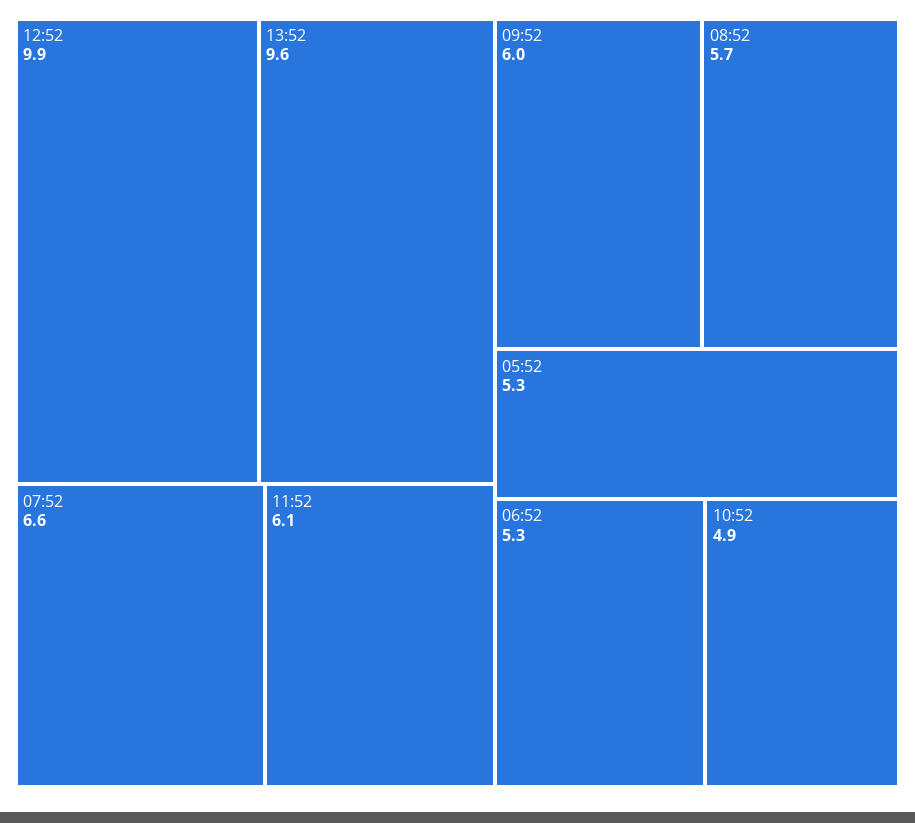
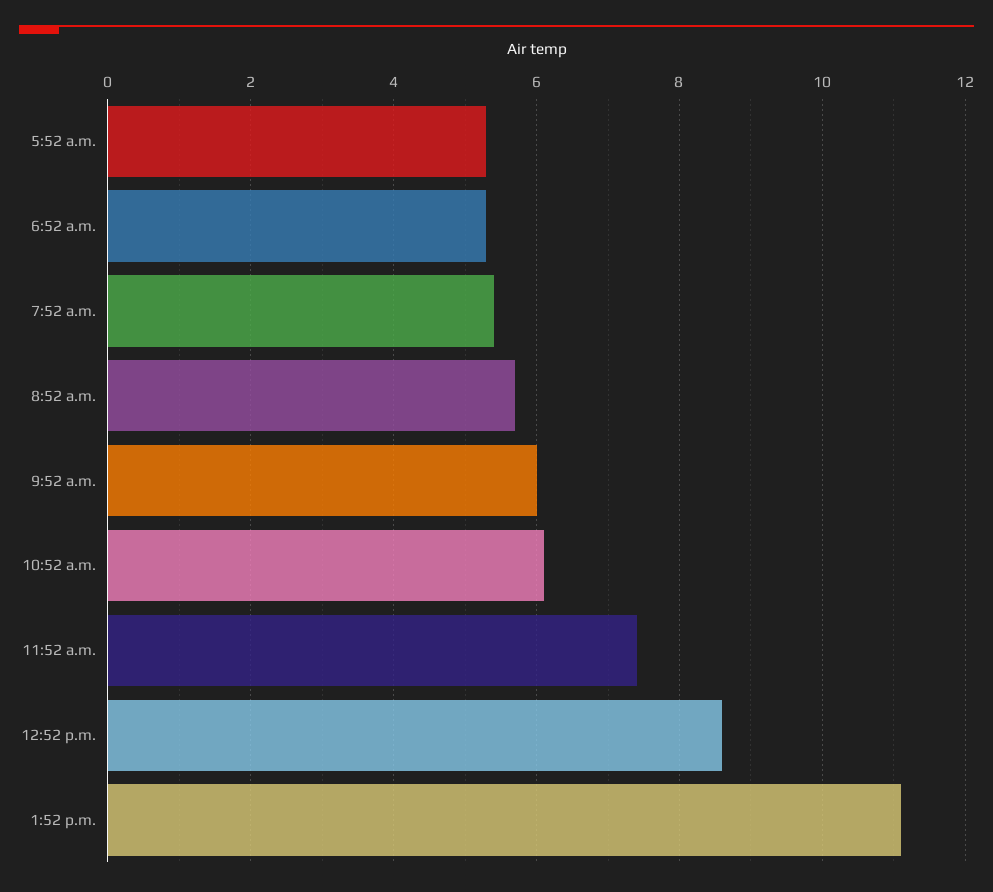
  {
-   "12:52": 9.9,
+   "12:52": 8.5,
-   "13:52": 9.6,
+   "13:52": 11,
-   "07:52": 6.6,
+   "07:52": 5.5,
-   "11:52": 6.1,
+   "11:52": 7.5,
    "09:52": 6,
    "08:52": 5.7,
    "05:52": 5.3,
    "06:52": 5.3,
-   "10:52": 4.9
+   "10:52": 6
  }

